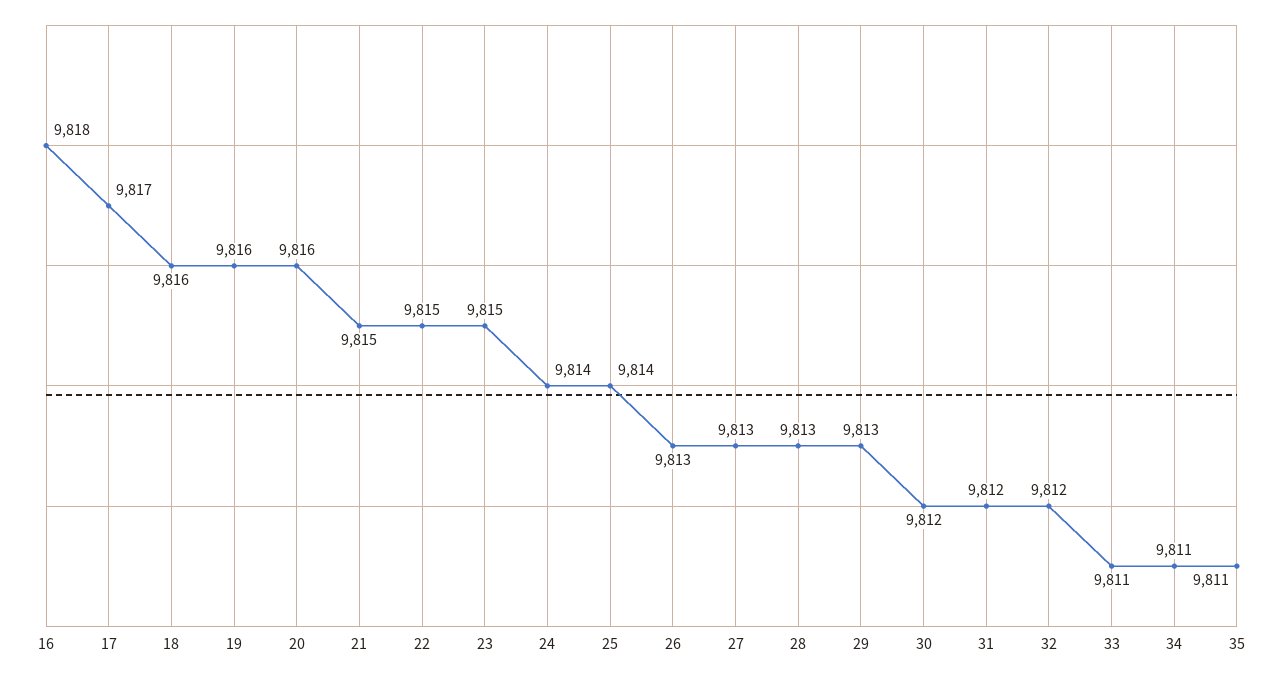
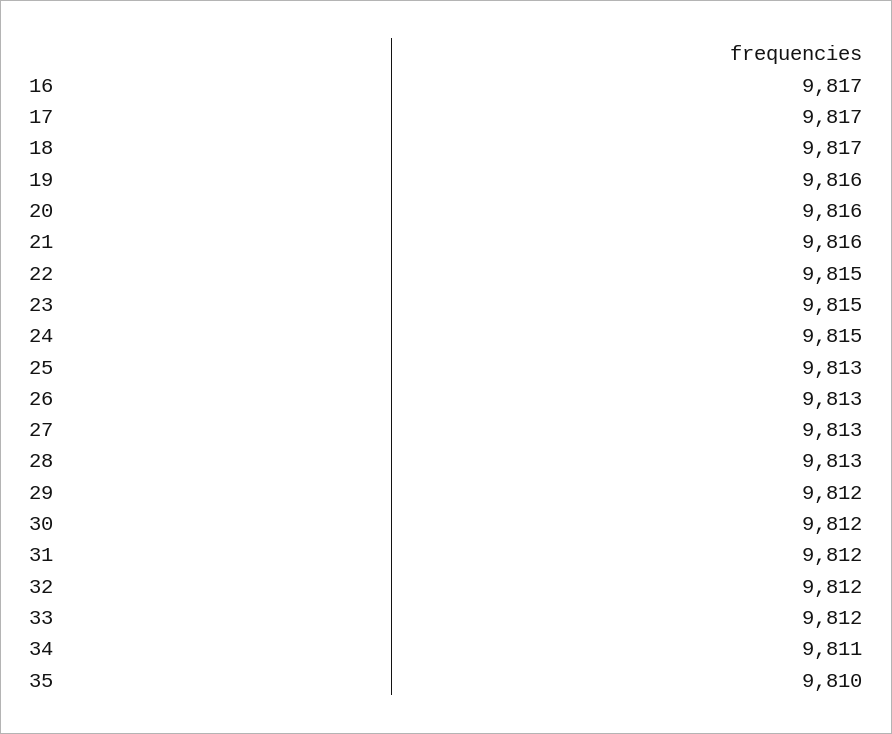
  {
-   "16": 9818,
+   "16": 9817,
    "17": 9817,
-   "18": 9816,
+   "18": 9817,
    "19": 9816,
    "20": 9816,
-   "21": 9815,
+   "21": 9816,
    "22": 9815,
    "23": 9815,
-   "24": 9814,
+   "24": 9815,
-   "25": 9814,
+   "25": 9813,
    "26": 9813,
    "27": 9813,
    "28": 9813,
-   "29": 9813,
+   "29": 9812,
    "30": 9812,
    "31": 9812,
    "32": 9812,
-   "33": 9811,
+   "33": 9812,
    "34": 9811,
-   "35": 9811
+   "35": 9810
  }

